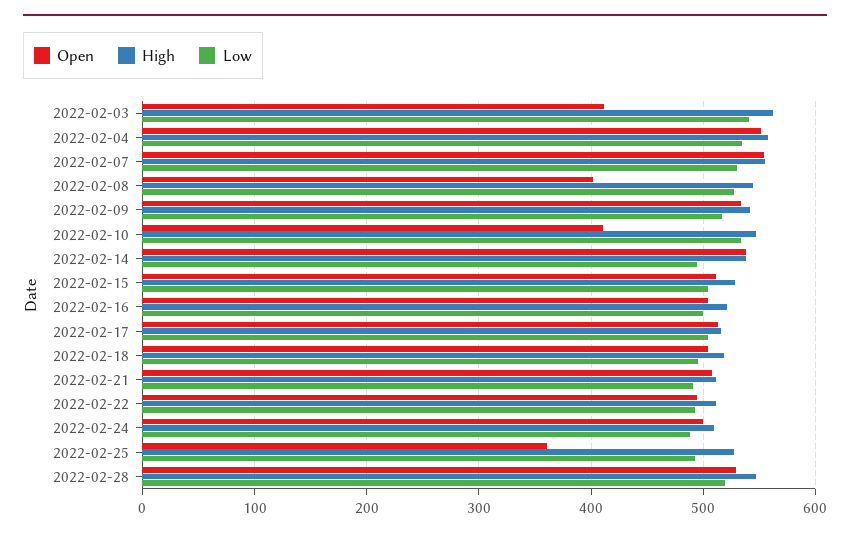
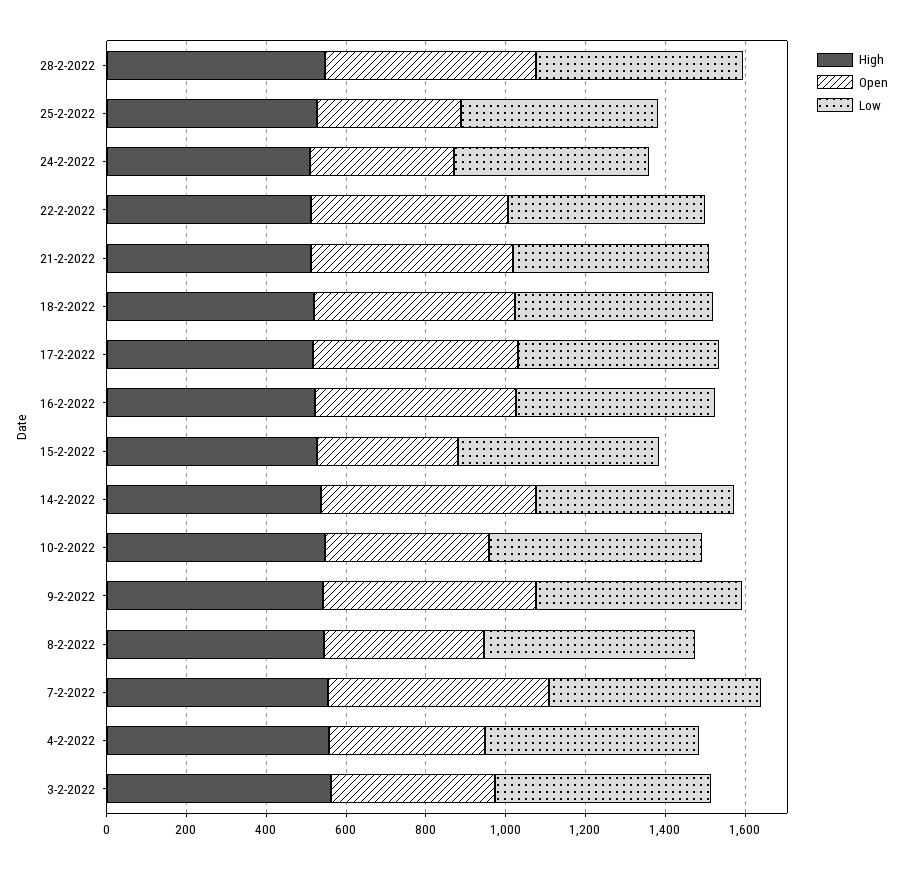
  {
    "Open": {
      "2022-02-03": 410,
-     "2022-02-04": 550,
+     "2022-02-04": 400,
      "2022-02-07": 550,
      "2022-02-08": 400,
      "2022-02-09": 530,
      "2022-02-10": 410,
      "2022-02-14": 540,
-     "2022-02-15": 510,
+     "2022-02-15": 350,
      "2022-02-16": 500,
      "2022-02-17": 510,
      "2022-02-18": 500,
      "2022-02-21": 510,
      "2022-02-22": 490,
-     "2022-02-24": 500,
+     "2022-02-24": 350,
      "2022-02-25": 360,
      "2022-02-28": 530
    },
    "High": {
      "2022-02-03": 560,
      "2022-02-04": 560,
      "2022-02-07": 550,
      "2022-02-08": 540,
      "2022-02-09": 540,
      "2022-02-10": 550,
      "2022-02-14": 540,
      "2022-02-15": 530,
      "2022-02-16": 520,
      "2022-02-17": 520,
      "2022-02-18": 520,
      "2022-02-21": 510,
      "2022-02-22": 510,
      "2022-02-24": 510,
      "2022-02-25": 530,
      "2022-02-28": 550
    },
    "Low": {
      "2022-02-03": 540,
      "2022-02-04": 530,
      "2022-02-07": 530,
      "2022-02-08": 530,
      "2022-02-09": 520,
      "2022-02-10": 530,
      "2022-02-14": 490,
      "2022-02-15": 500,
      "2022-02-16": 500,
      "2022-02-17": 500,
      "2022-02-18": 500,
      "2022-02-21": 490,
      "2022-02-22": 490,
      "2022-02-24": 490,
      "2022-02-25": 490,
      "2022-02-28": 520
    }
  }

